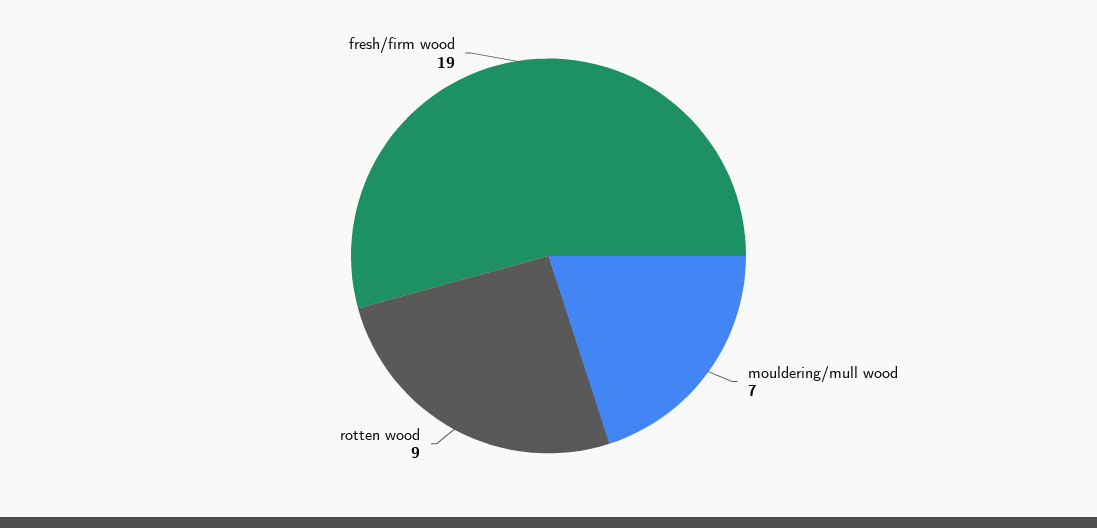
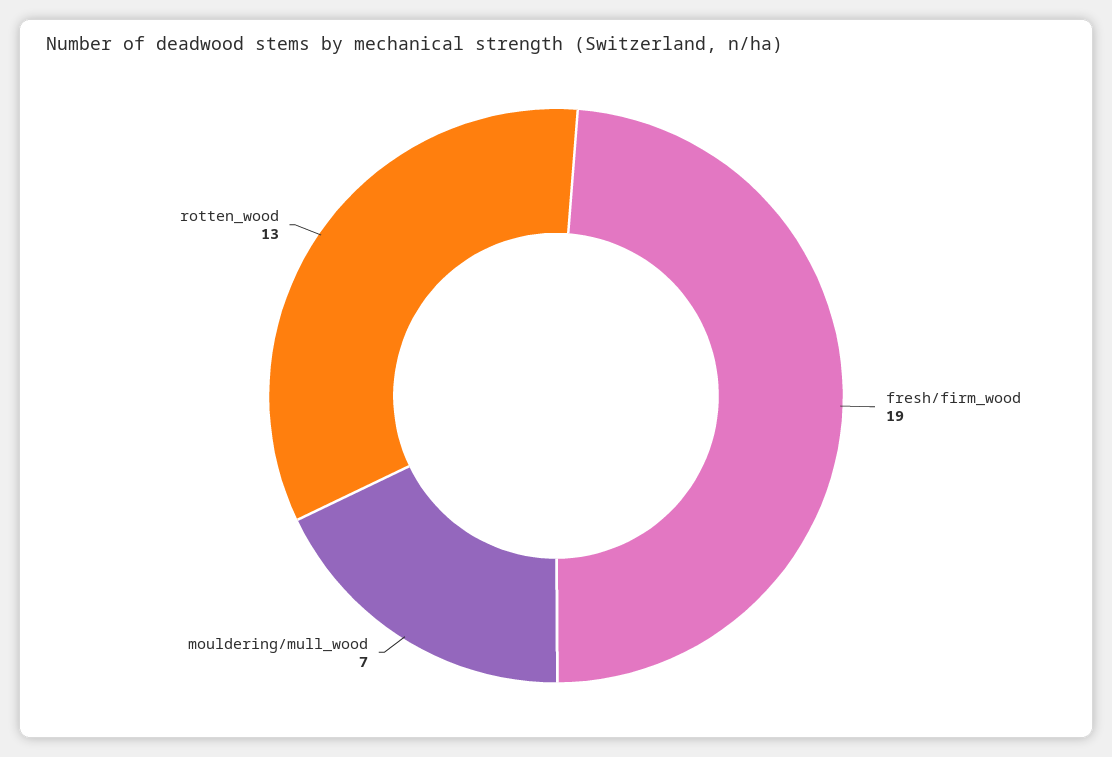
  {
    "mouldering/mull wood": 7,
-   "rotten wood": 9,
+   "rotten wood": 13,
    "fresh/firm wood": 19
  }

